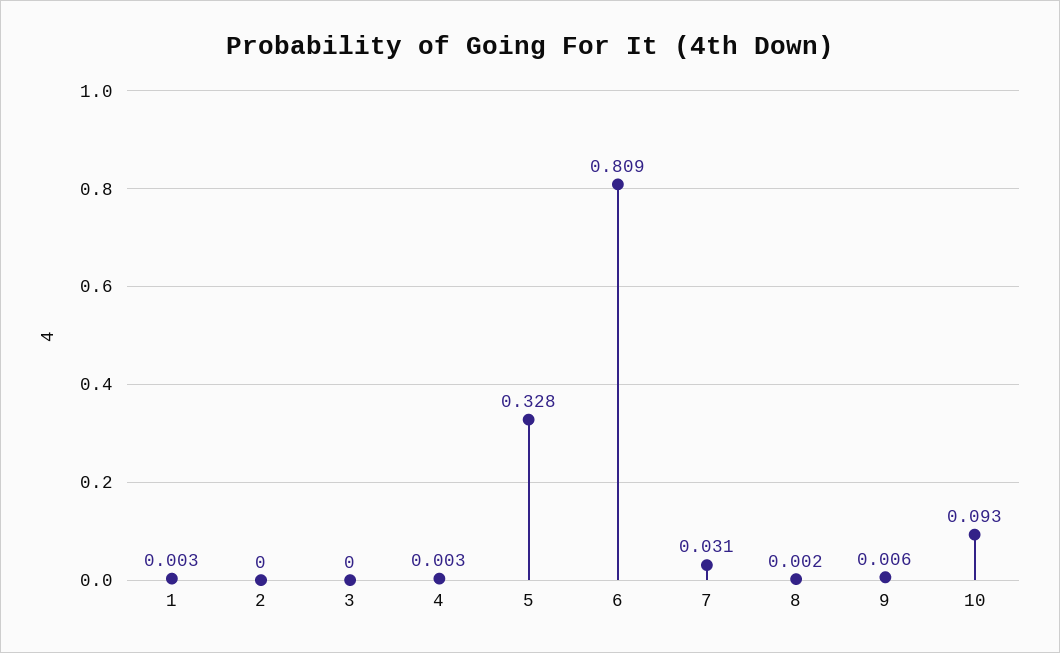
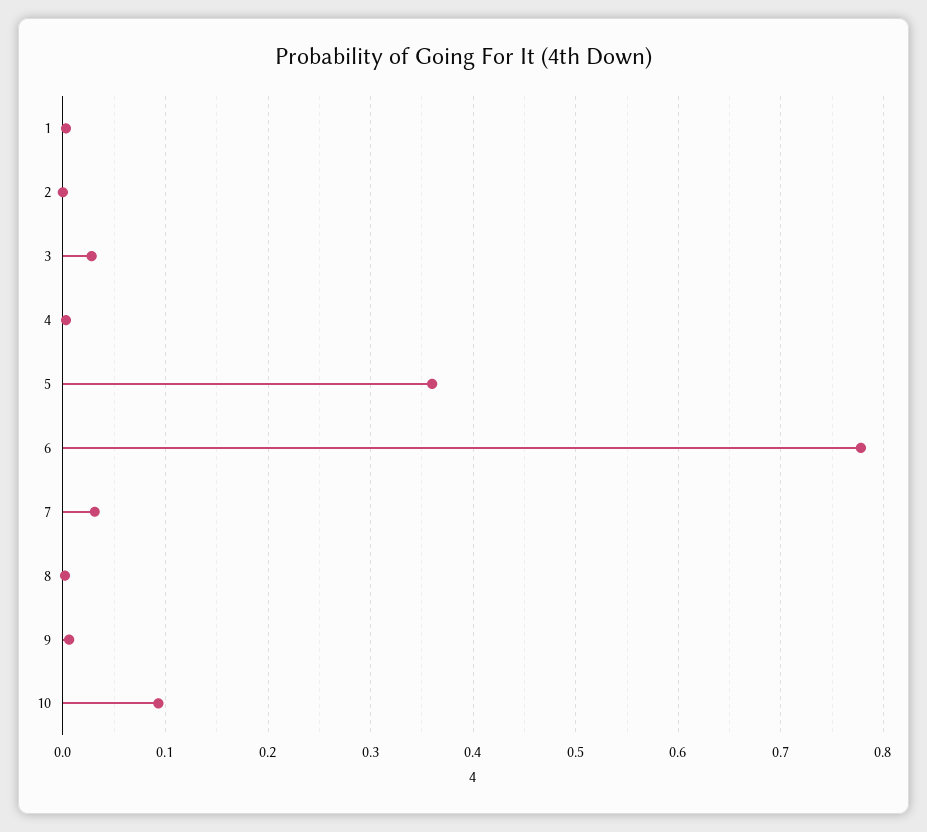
  {
    "1": 0.003,
    "2": 0,
-   "3": 0,
+   "3": 0.03,
    "4": 0.003,
-   "5": 0.328,
+   "5": 0.36,
-   "6": 0.809,
+   "6": 0.78,
    "7": 0.031,
    "8": 0.002,
    "9": 0.006,
    "10": 0.093
  }

